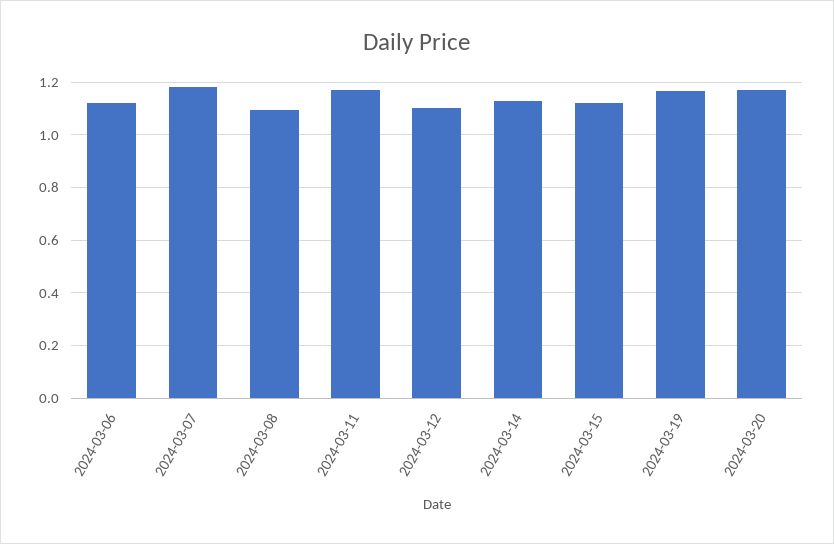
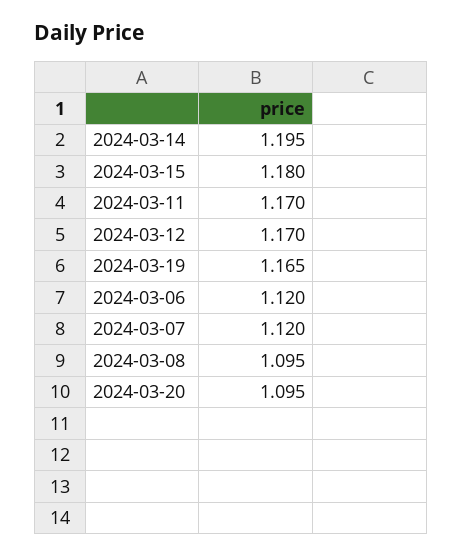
  {
    "2024-03-06": 1.12,
-   "2024-03-07": 1.175,
+   "2024-03-07": 1.12,
    "2024-03-08": 1.095,
    "2024-03-11": 1.17,
-   "2024-03-12": 1.1,
+   "2024-03-12": 1.17,
-   "2024-03-14": 1.125,
+   "2024-03-14": 1.195,
-   "2024-03-15": 1.125,
+   "2024-03-15": 1.18,
    "2024-03-19": 1.165,
-   "2024-03-20": 1.175
+   "2024-03-20": 1.095
  }

